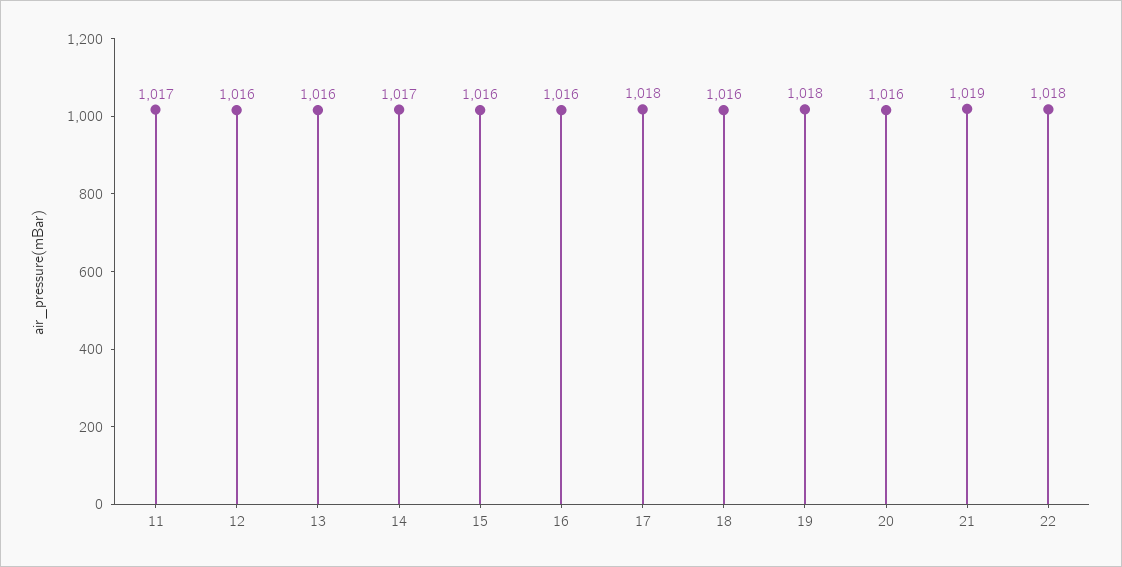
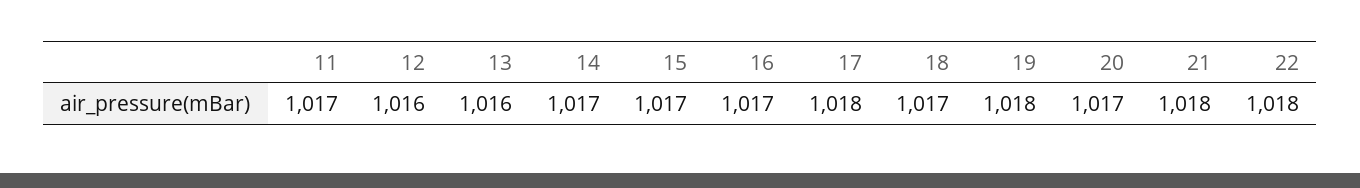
  {
    "11": 1017,
    "12": 1016,
    "13": 1016,
    "14": 1017,
-   "15": 1016,
+   "15": 1017,
-   "16": 1016,
+   "16": 1017,
    "17": 1018,
-   "18": 1016,
+   "18": 1017,
    "19": 1018,
-   "20": 1016,
+   "20": 1017,
-   "21": 1019,
+   "21": 1018,
    "22": 1018
  }

